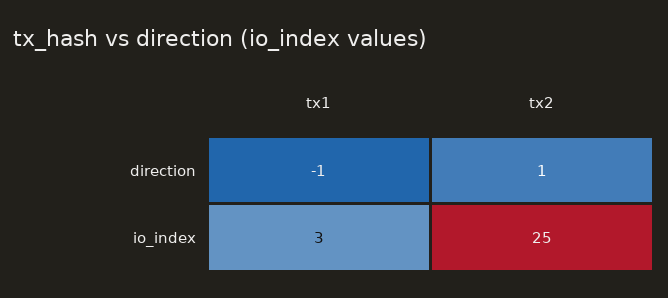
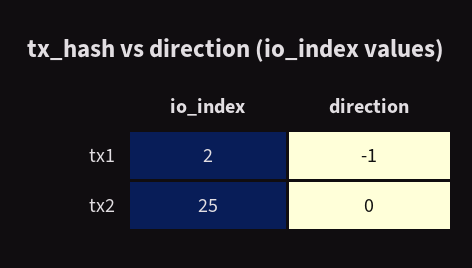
  {
    "tx1": {
      "direction": -1,
-     "io_index": 3
+     "io_index": 2
    },
    "tx2": {
-     "direction": 1,
+     "direction": 0,
      "io_index": 25
    }
  }

